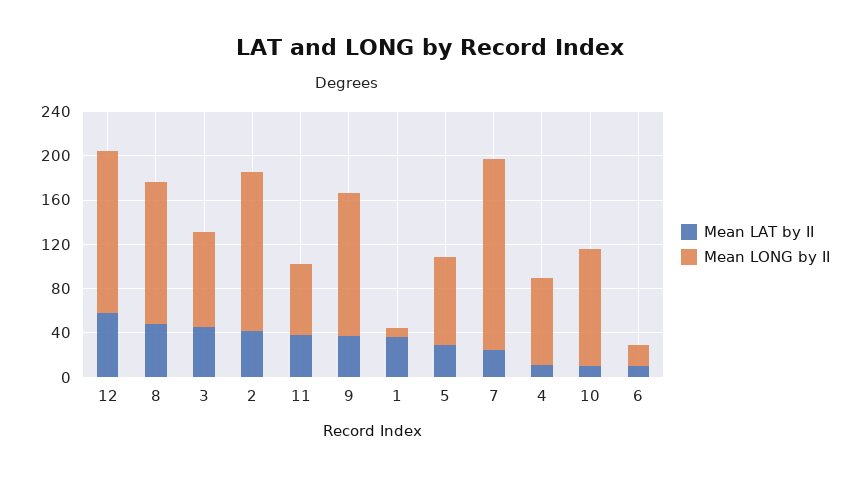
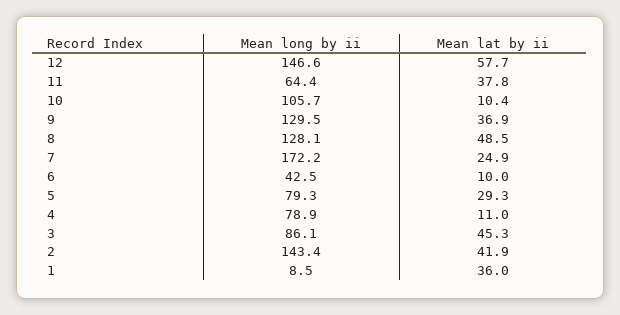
  {
    "Mean LAT by II": {
      "12": 57.7,
      "8": 48.5,
      "3": 45.3,
      "2": 41.9,
      "11": 37.8,
      "9": 36.9,
      "1": 36,
      "5": 29.3,
      "7": 24.9,
      "4": 11,
      "10": 10.4,
      "6": 10
    },
    "Mean LONG by II": {
      "12": 146.6,
      "8": 128.1,
      "3": 86.1,
      "2": 143.4,
      "11": 64.4,
      "9": 129.5,
      "1": 8.5,
      "5": 79.3,
      "7": 172.2,
      "4": 78.9,
      "10": 105.7,
-     "6": 20
+     "6": 42.5
    }
  }

